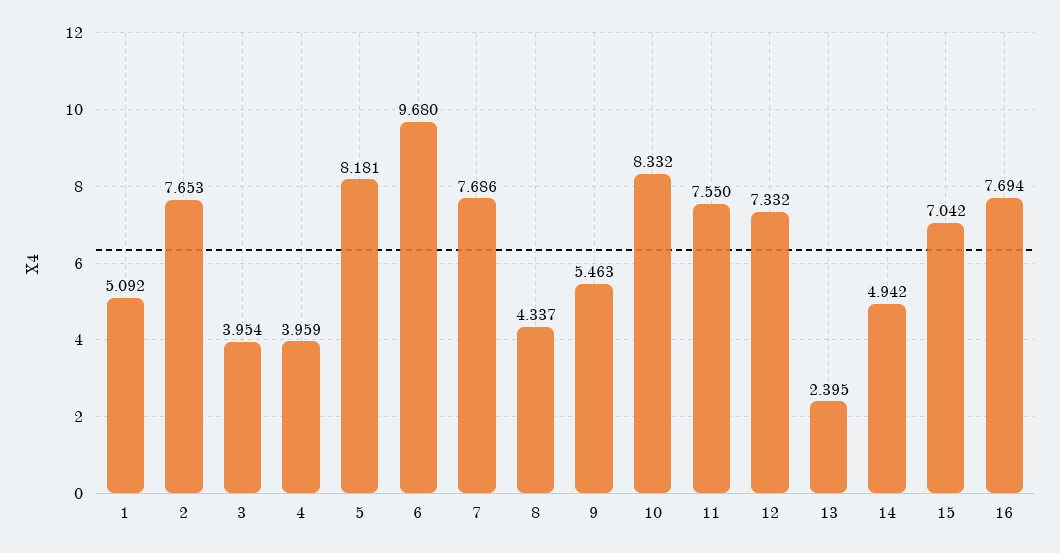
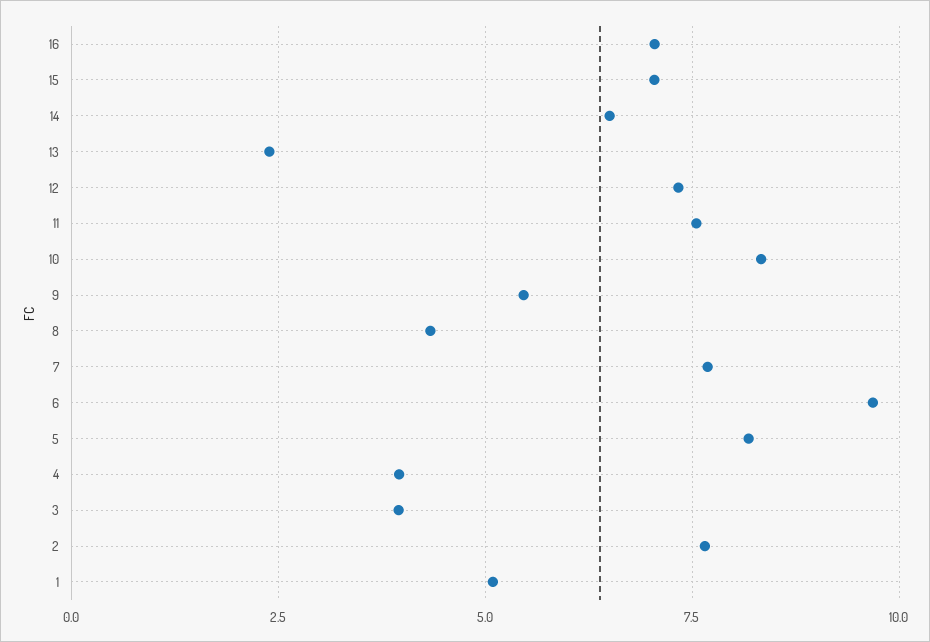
  {
    "1": 5.092,
    "2": 7.653,
    "3": 3.954,
    "4": 3.959,
    "5": 8.181,
    "6": 9.68,
    "7": 7.686,
    "8": 4.337,
    "9": 5.463,
    "10": 8.332,
    "11": 7.55,
    "12": 7.332,
    "13": 2.395,
-   "14": 4.942,
+   "14": 6.5,
    "15": 7.042,
-   "16": 7.694
+   "16": 7
  }

